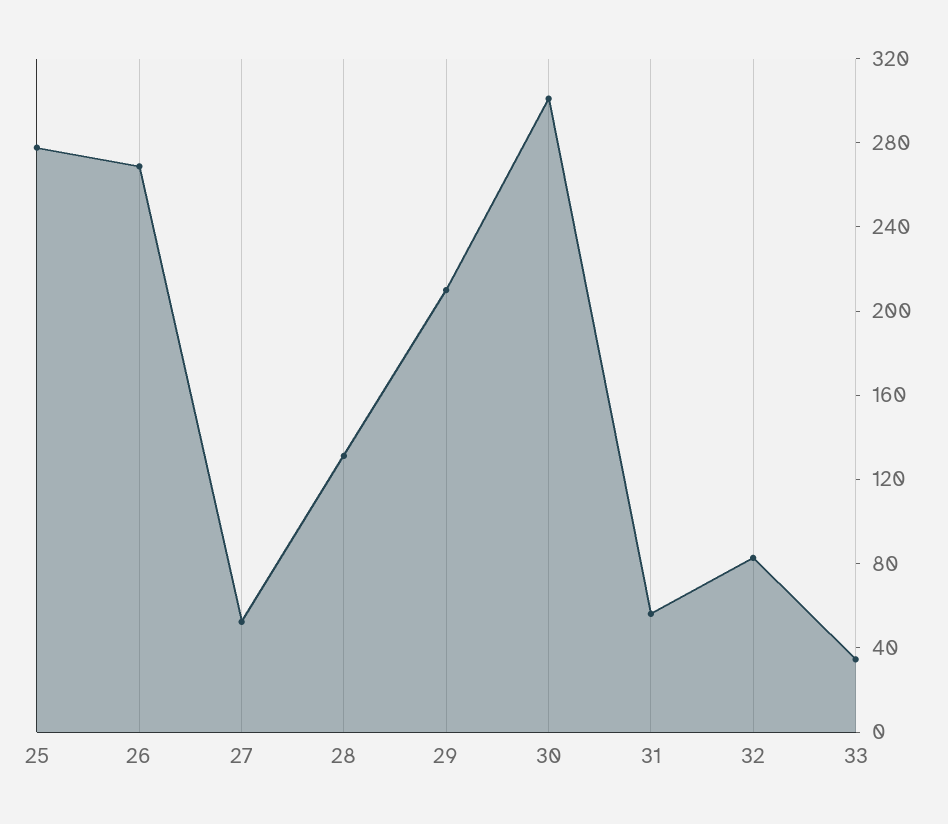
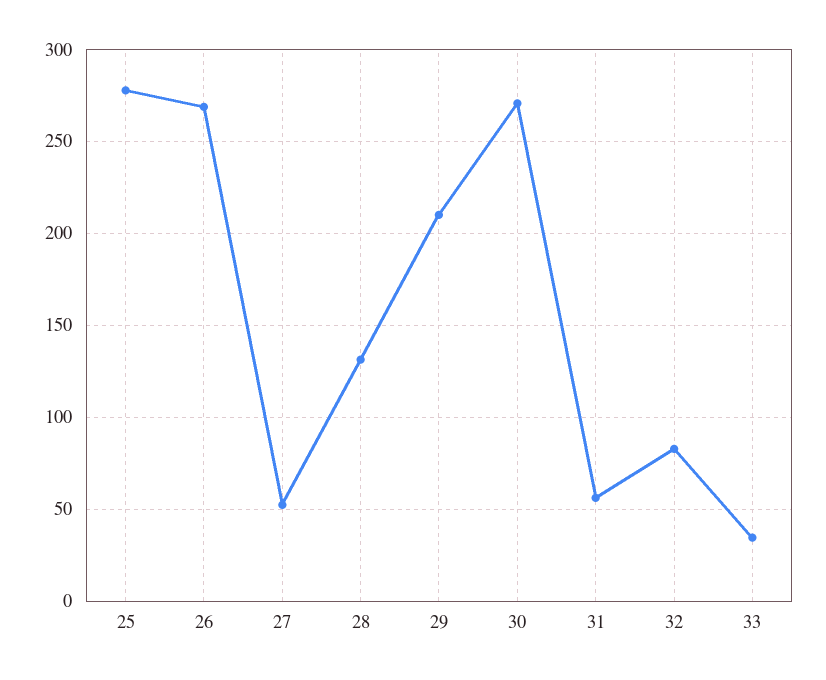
  {
    "25": 280,
    "26": 270,
    "27": 50,
    "28": 130,
    "29": 210,
-   "30": 300,
+   "30": 270,
    "31": 55,
    "32": 85,
    "33": 35
  }

